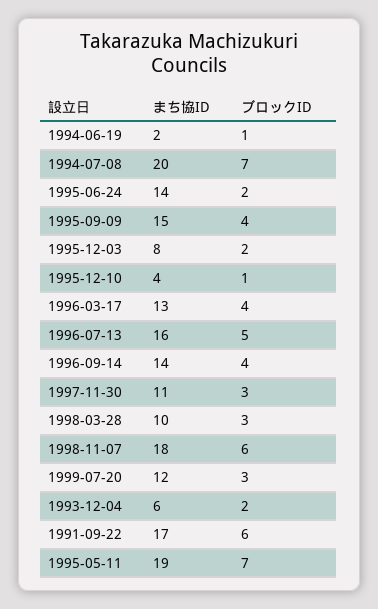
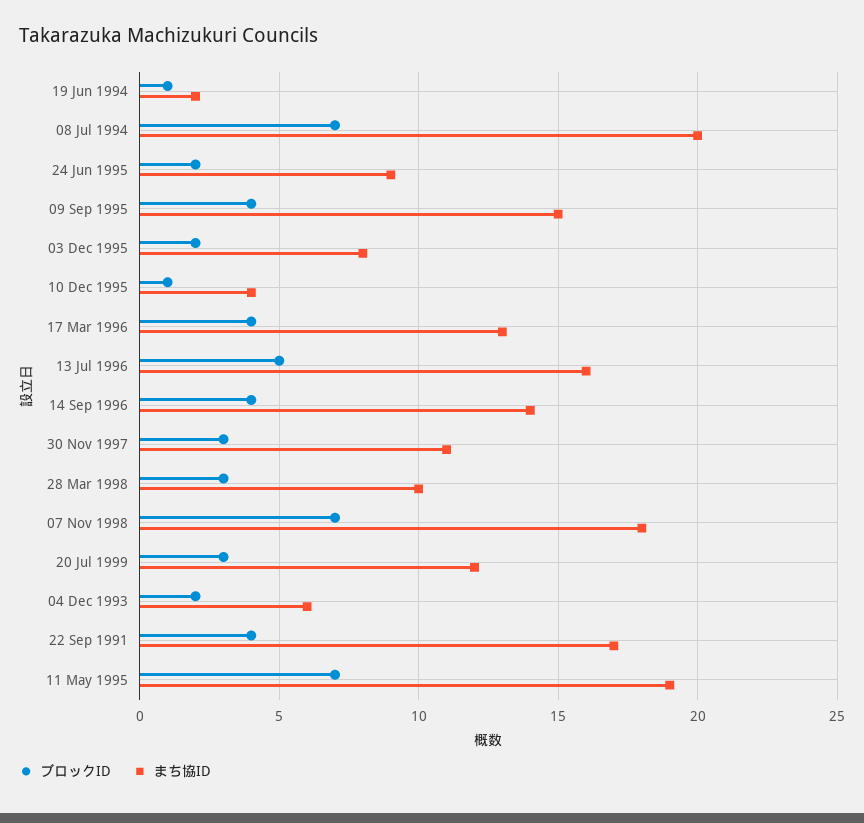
  {
    "まち協ID": {
      "1994-06-19": 2,
      "1994-07-08": 20,
-     "1995-06-24": 14,
+     "1995-06-24": 9,
      "1995-09-09": 15,
      "1995-12-03": 8,
      "1995-12-10": 4,
      "1996-03-17": 13,
      "1996-07-13": 16,
      "1996-09-14": 14,
      "1997-11-30": 11,
      "1998-03-28": 10,
      "1998-11-07": 18,
      "1999-07-20": 12,
      "1993-12-04": 6,
      "1991-09-22": 17,
      "1995-05-11": 19
    },
    "ブロックID": {
      "1994-06-19": 1,
      "1994-07-08": 7,
      "1995-06-24": 2,
      "1995-09-09": 4,
      "1995-12-03": 2,
      "1995-12-10": 1,
      "1996-03-17": 4,
      "1996-07-13": 5,
      "1996-09-14": 4,
      "1997-11-30": 3,
      "1998-03-28": 3,
-     "1998-11-07": 6,
+     "1998-11-07": 7,
      "1999-07-20": 3,
      "1993-12-04": 2,
-     "1991-09-22": 6,
+     "1991-09-22": 4,
      "1995-05-11": 7
    }
  }

